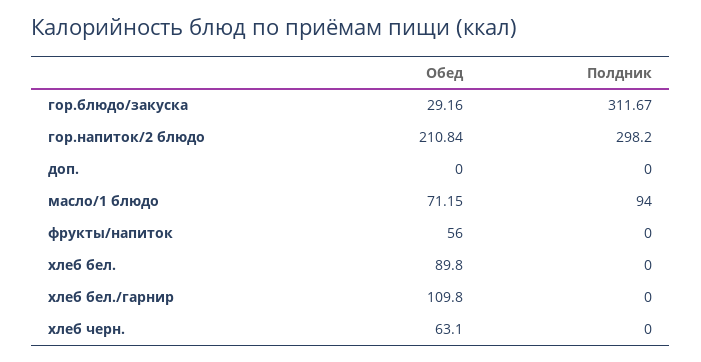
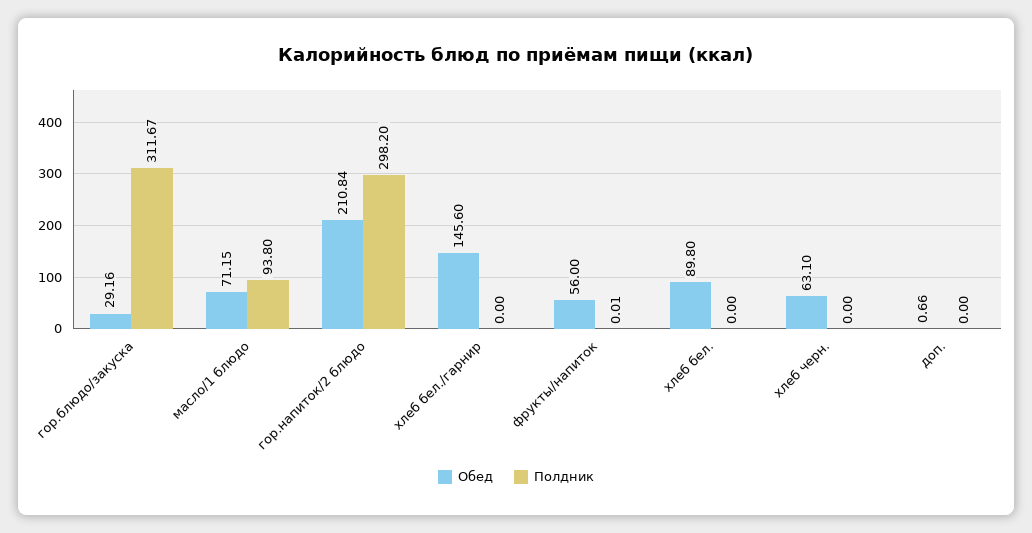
  {
    "Обед": {
      "гор.блюдо/закуска": 29.16,
      "гор.напиток/2 блюдо": 210.84,
-     "доп.": 0,
+     "доп.": 0.66,
      "масло/1 блюдо": 71.15,
      "фрукты/напиток": 56,
      "хлеб бел.": 89.8,
-     "хлеб бел./гарнир": 109.8,
+     "хлеб бел./гарнир": 145.6,
      "хлеб черн.": 63.1
    },
    "Полдник": {
      "гор.блюдо/закуска": 311.67,
      "гор.напиток/2 блюдо": 298.2,
      "доп.": 0,
-     "масло/1 блюдо": 94,
+     "масло/1 блюдо": 93.8,
-     "фрукты/напиток": 0,
+     "фрукты/напиток": 0.01,
      "хлеб бел.": 0,
      "хлеб бел./гарнир": 0,
      "хлеб черн.": 0
    }
  }

